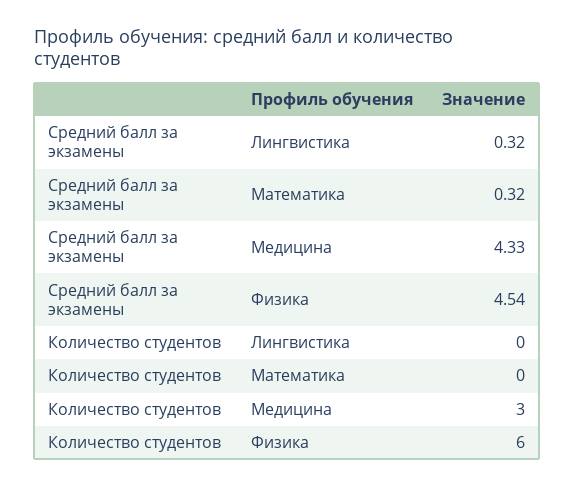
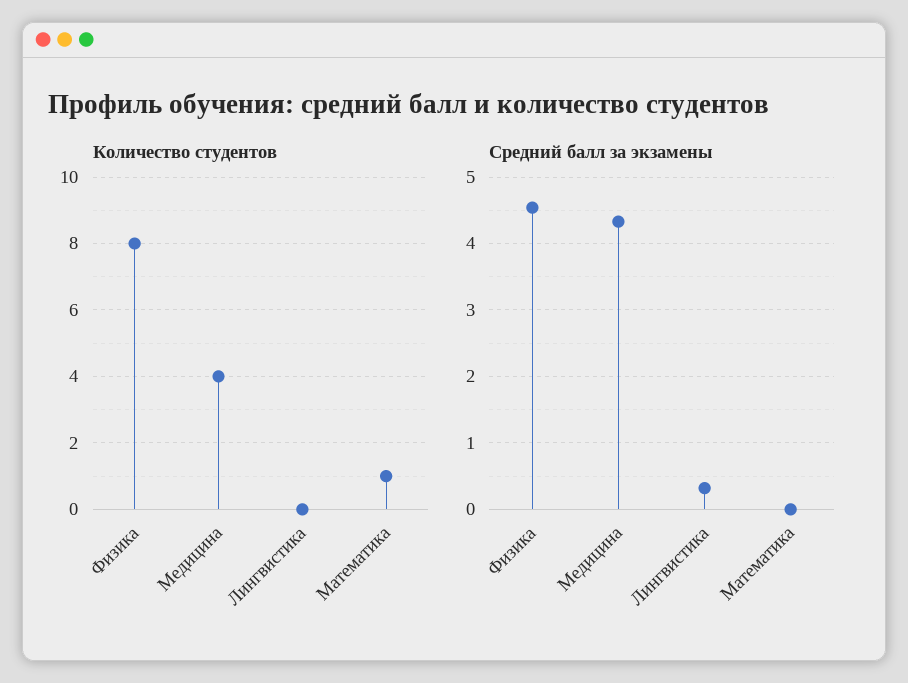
  {
    "Средний балл за экзамены": {
      "Лингвистика": 0.32,
-     "Математика": 0.32,
+     "Математика": 0,
      "Медицина": 4.33,
      "Физика": 4.54
    },
    "Количество студентов": {
      "Лингвистика": 0,
-     "Математика": 0,
+     "Математика": 1,
-     "Медицина": 3,
+     "Медицина": 4,
-     "Физика": 6
+     "Физика": 8
    }
  }

